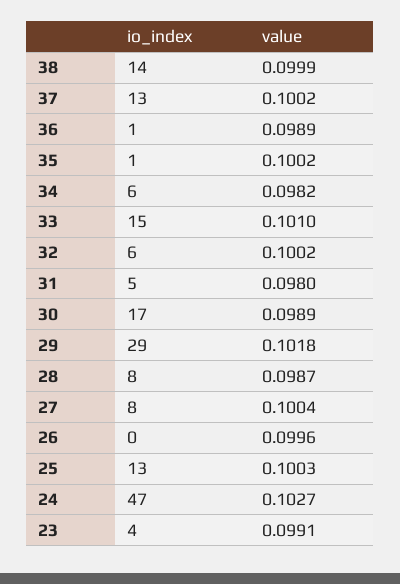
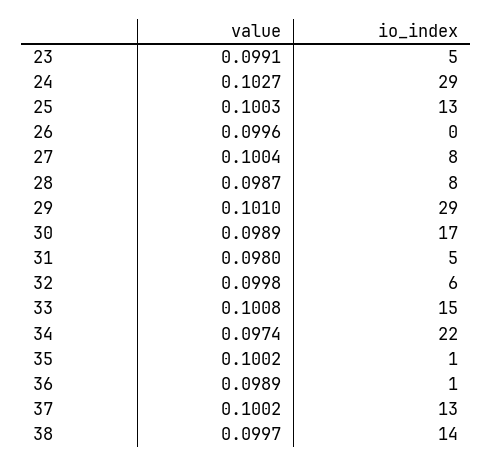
  {
    "io_index": {
      "38": 14,
      "37": 13,
      "36": 1,
      "35": 1,
-     "34": 6,
+     "34": 22,
      "33": 15,
      "32": 6,
      "31": 5,
      "30": 17,
      "29": 29,
      "28": 8,
      "27": 8,
      "26": 0,
      "25": 13,
-     "24": 47,
+     "24": 29,
-     "23": 4
+     "23": 5
    },
    "value": {
-     "38": 0.0999,
+     "38": 0.0997,
      "37": 0.1002,
      "36": 0.0989,
      "35": 0.1002,
-     "34": 0.0982,
+     "34": 0.0974,
-     "33": 0.101,
+     "33": 0.1008,
-     "32": 0.1002,
+     "32": 0.0998,
      "31": 0.098,
      "30": 0.0989,
-     "29": 0.1018,
+     "29": 0.101,
      "28": 0.0987,
      "27": 0.1004,
      "26": 0.0996,
      "25": 0.1003,
      "24": 0.1027,
      "23": 0.0991
    }
  }

